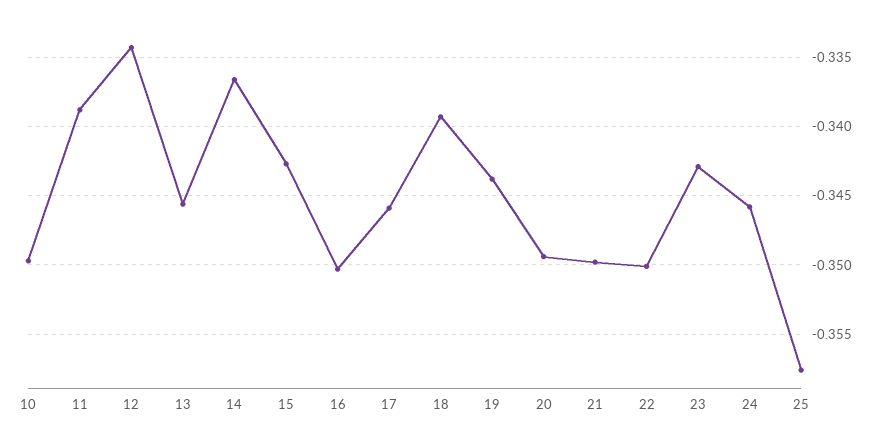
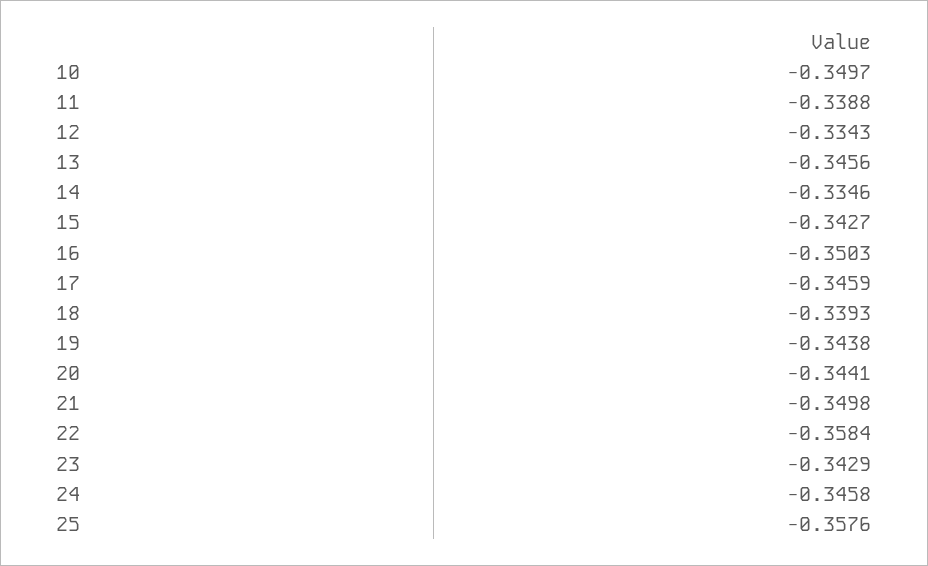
  {
    "10": -0.3497,
    "11": -0.3388,
    "12": -0.3343,
    "13": -0.3456,
-   "14": -0.3365,
+   "14": -0.3346,
    "15": -0.3427,
    "16": -0.3503,
    "17": -0.3459,
    "18": -0.3393,
    "19": -0.3438,
-   "20": -0.3495,
+   "20": -0.3441,
    "21": -0.3498,
-   "22": -0.35,
+   "22": -0.3584,
    "23": -0.3429,
    "24": -0.3458,
    "25": -0.3576
  }

